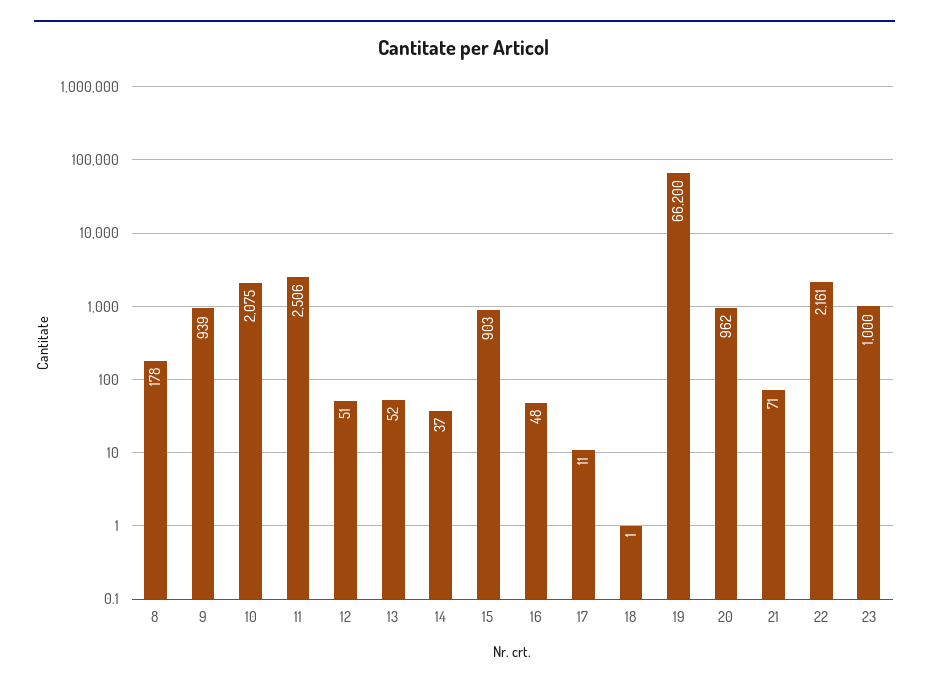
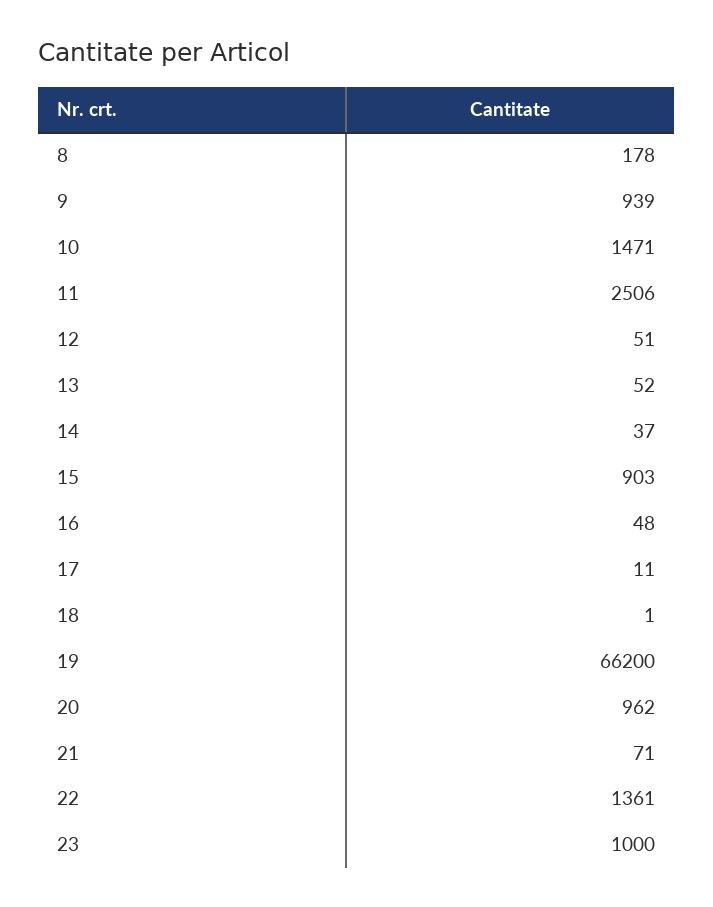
  {
    "8": 178,
    "9": 939,
-   "10": 2075,
+   "10": 1471,
    "11": 2506,
    "12": 51,
    "13": 52,
    "14": 37,
    "15": 903,
    "16": 48,
    "17": 11,
    "18": 1,
    "19": 66200,
    "20": 962,
    "21": 71,
-   "22": 2161,
+   "22": 1361,
    "23": 1000
  }

